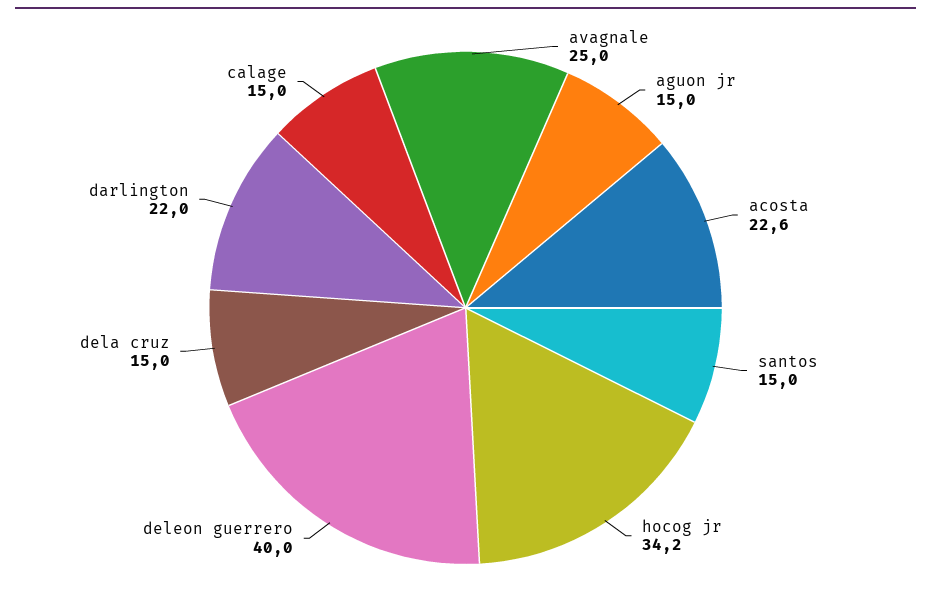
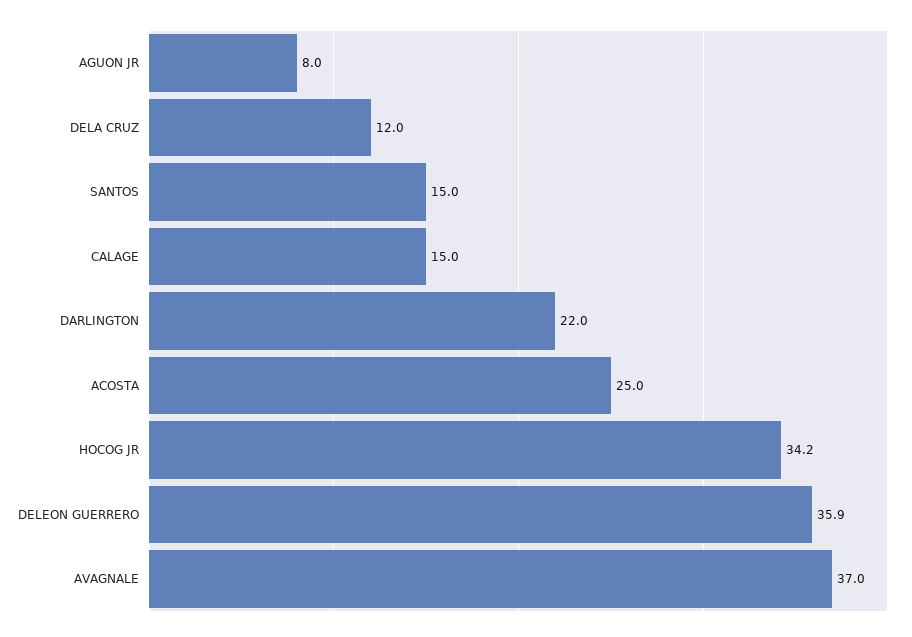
  {
-   "avagnale": 25,
+   "avagnale": 37,
-   "aguon jr": 15,
+   "aguon jr": 8,
-   "acosta": 22.6,
+   "acosta": 25,
    "santos": 15,
    "hocog jr": 34.2,
-   "deleon guerrero": 40,
+   "deleon guerrero": 35.9,
-   "dela cruz": 15,
+   "dela cruz": 12,
    "darlington": 22,
    "calage": 15
  }

